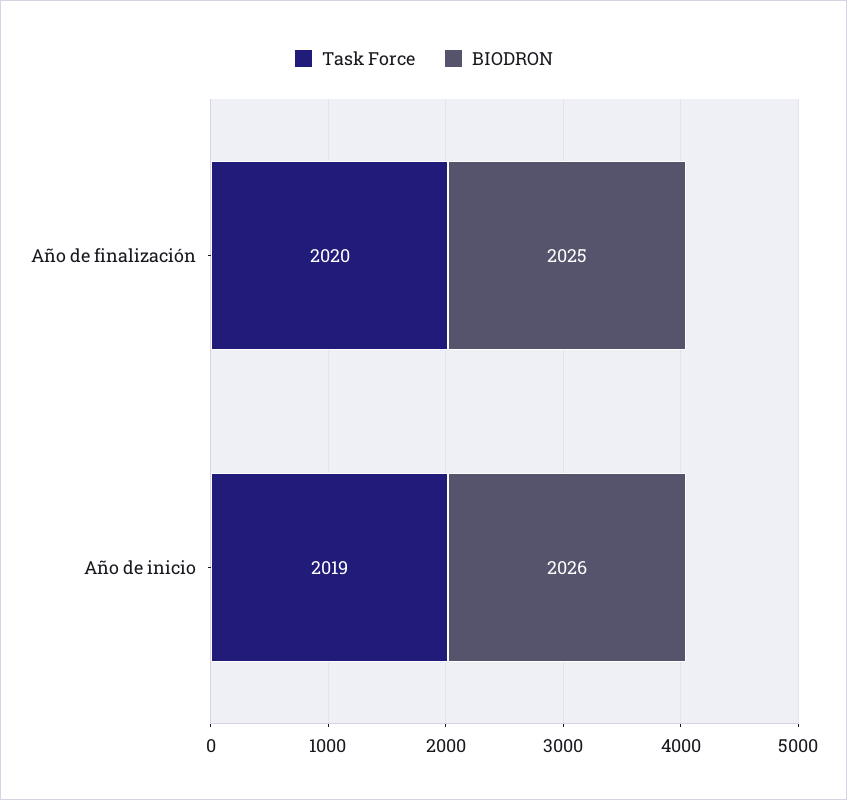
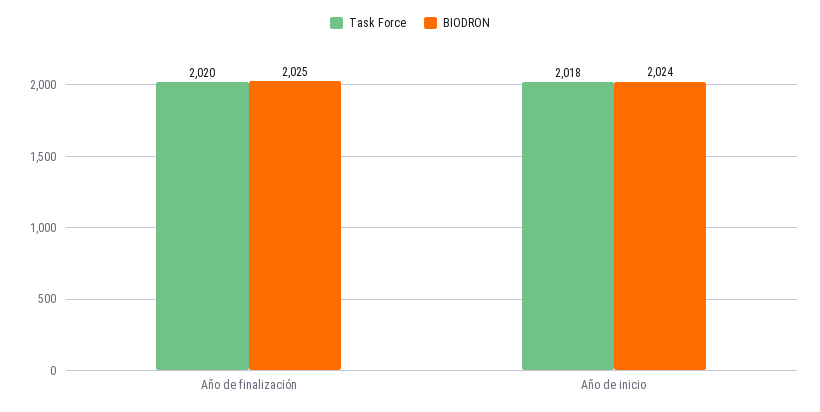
  {
    "Task Force": {
      "Año de finalización": 2020,
-     "Año de inicio": 2019
+     "Año de inicio": 2018
    },
    "BIODRON": {
      "Año de finalización": 2025,
-     "Año de inicio": 2026
+     "Año de inicio": 2024
    }
  }

